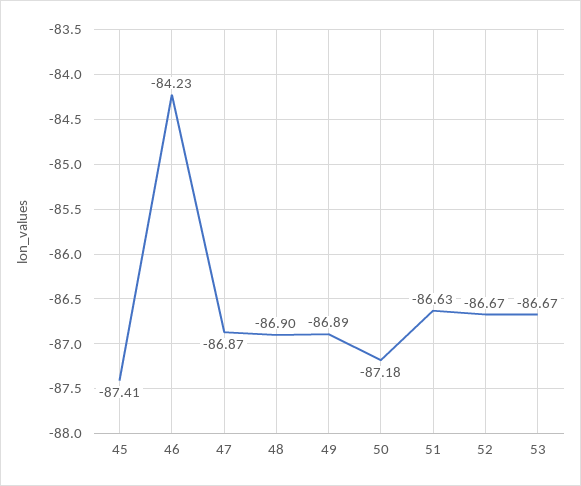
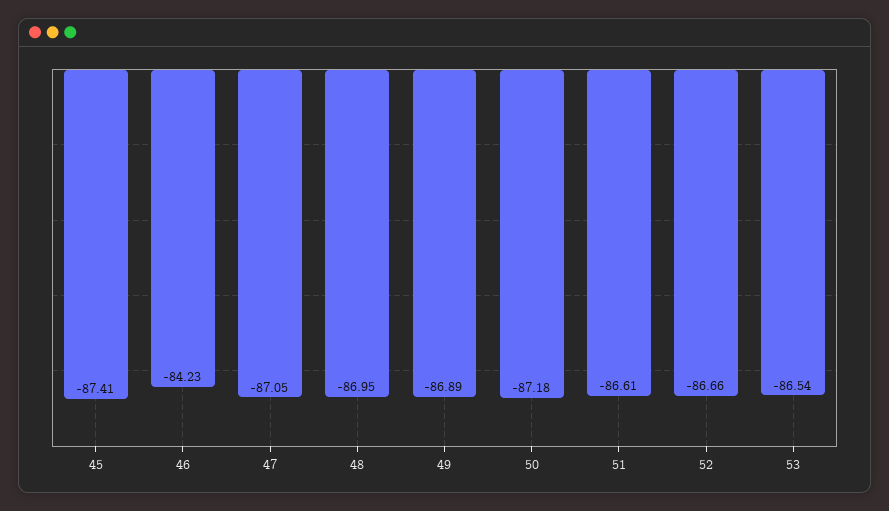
  {
    "45": -87.41,
    "46": -84.23,
-   "47": -86.87,
+   "47": -87.05,
-   "48": -86.9,
+   "48": -86.95,
    "49": -86.89,
    "50": -87.18,
-   "51": -86.63,
+   "51": -86.61,
-   "52": -86.67,
+   "52": -86.66,
-   "53": -86.67
+   "53": -86.54
  }

